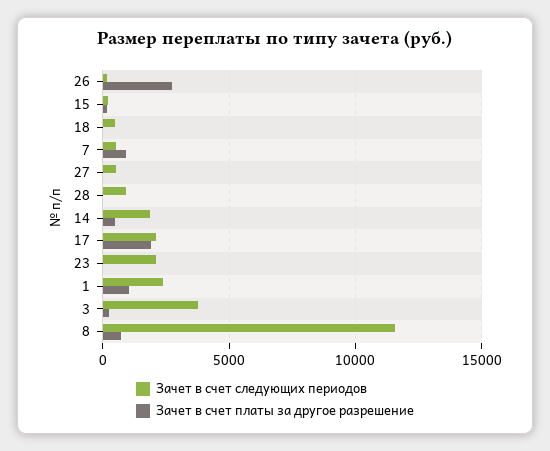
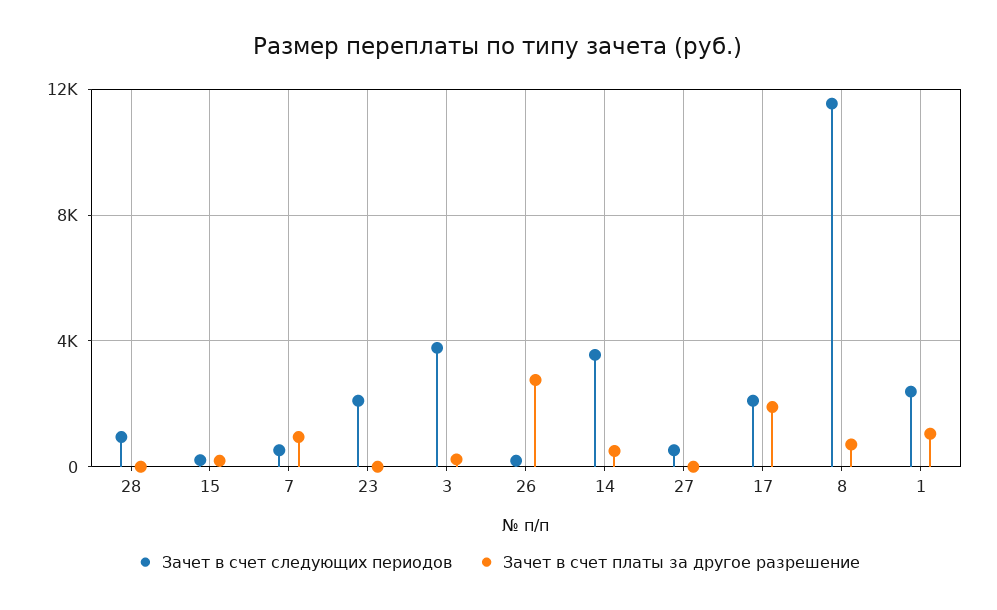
  {
    "Зачет в счет следующих периодов": {
      "26": 0,
      "15": 0,
-     "18": 500,
      "7": 500,
      "27": 500,
      "28": 1000,
-     "14": 2000,
+     "14": 3500,
      "17": 2000,
      "23": 2000,
      "1": 2500,
      "3": 4000,
      "8": 11500
    },
    "Зачет в счет платы за другое разрешение": {
      "26": 3000,
      "15": 0,
-     "18": 0,
      "7": 1000,
      "27": 0,
      "28": 0,
      "14": 500,
      "17": 2000,
      "23": 0,
      "1": 1000,
      "3": 0,
      "8": 500
    }
  }

